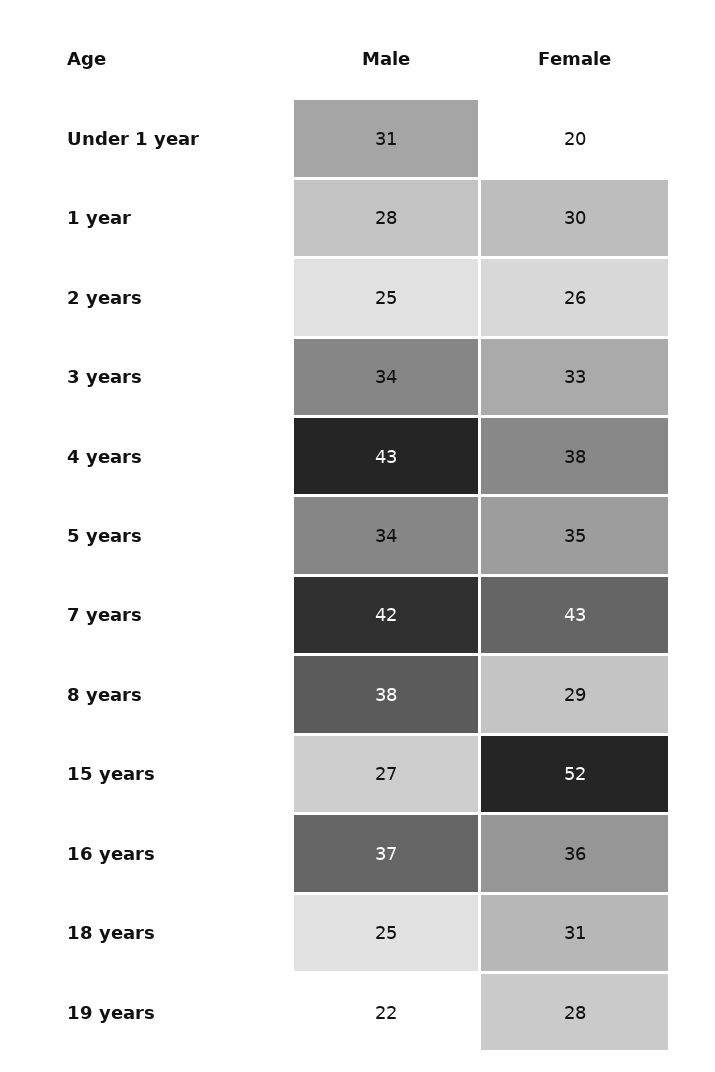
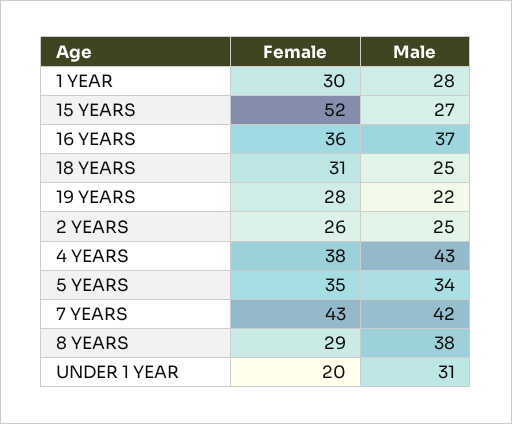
  {
    "Male": {
      "Under 1 year": 31,
      "1 year": 28,
      "2 years": 25,
-     "3 years": 34,
      "4 years": 43,
      "5 years": 34,
      "7 years": 42,
      "8 years": 38,
      "15 years": 27,
      "16 years": 37,
      "18 years": 25,
      "19 years": 22
    },
    "Female": {
      "Under 1 year": 20,
      "1 year": 30,
      "2 years": 26,
-     "3 years": 33,
      "4 years": 38,
      "5 years": 35,
      "7 years": 43,
      "8 years": 29,
      "15 years": 52,
      "16 years": 36,
      "18 years": 31,
      "19 years": 28
    }
  }

